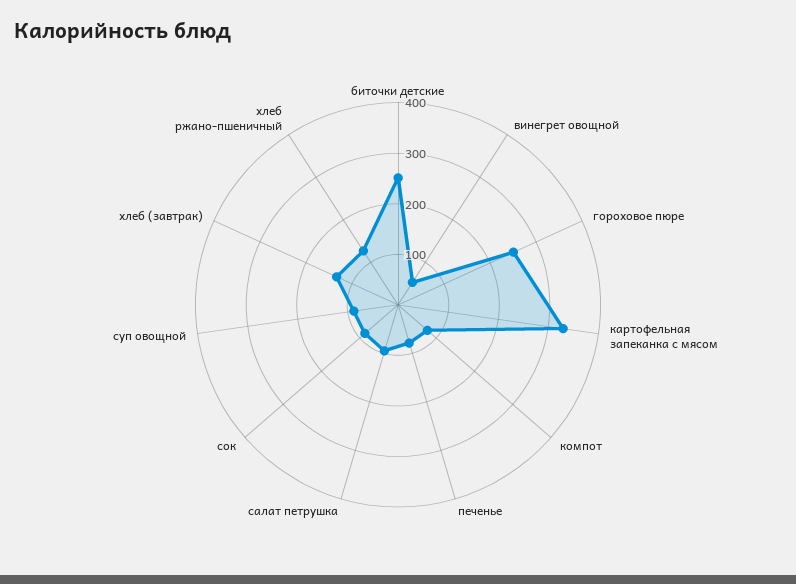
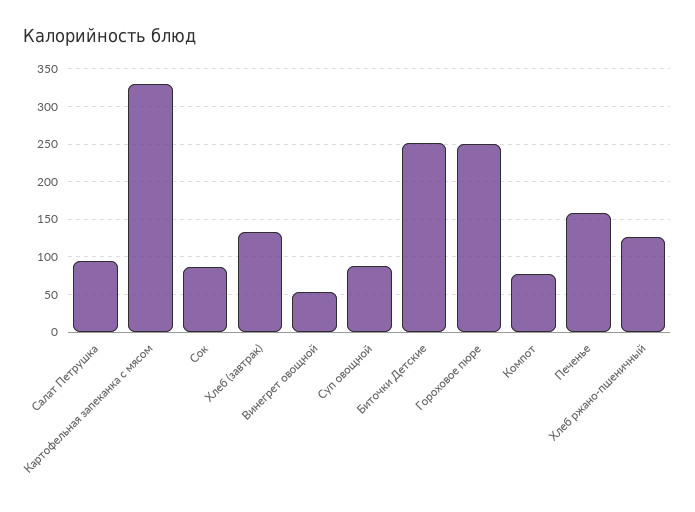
  {
    "биточки детские": 250,
    "винегрет овощной": 50,
    "гороховое пюре": 250,
    "картофельная запеканка с мясом": 330,
    "компот": 80,
-   "печенье": 80,
+   "печенье": 160,
    "салат петрушка": 90,
    "сок": 90,
    "суп овощной": 90,
    "хлеб (завтрак)": 130,
    "хлеб ржано-пшеничный": 130
  }

